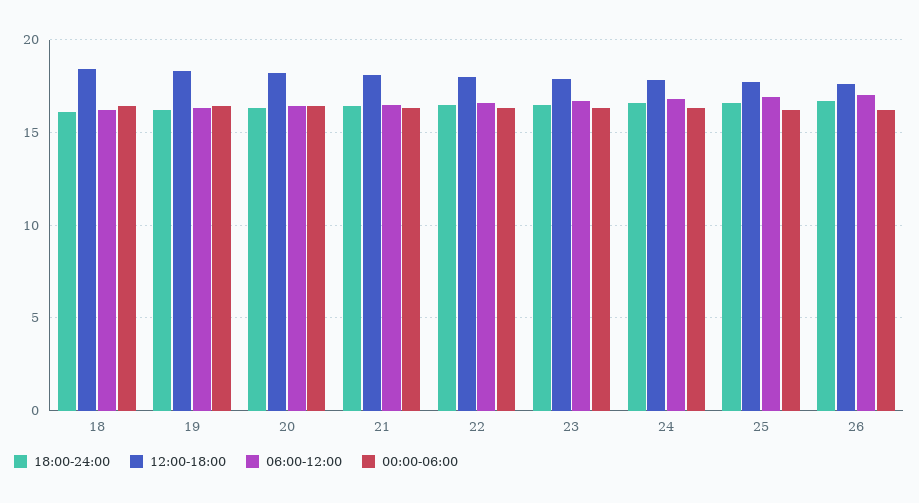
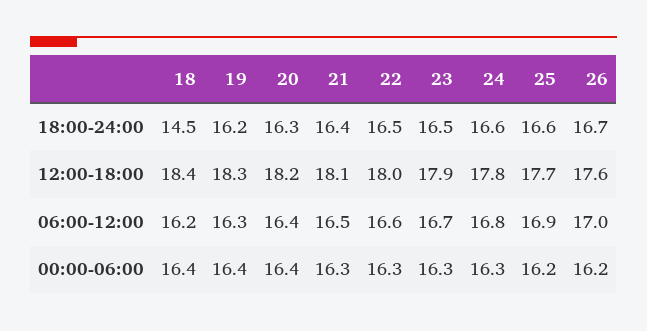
  {
    "18:00-24:00": {
-     "18": 16,
+     "18": 14.5,
      "19": 16.2,
      "20": 16.3,
      "21": 16.4,
      "22": 16.5,
      "23": 16.5,
      "24": 16.6,
      "25": 16.6,
      "26": 16.7
    },
    "12:00-18:00": {
      "18": 18.4,
      "19": 18.3,
      "20": 18.2,
      "21": 18.1,
      "22": 18,
      "23": 17.9,
      "24": 17.8,
      "25": 17.7,
      "26": 17.6
    },
    "06:00-12:00": {
      "18": 16.2,
      "19": 16.3,
      "20": 16.4,
      "21": 16.5,
      "22": 16.6,
      "23": 16.7,
      "24": 16.8,
      "25": 16.9,
      "26": 17
    },
    "00:00-06:00": {
      "18": 16.4,
      "19": 16.4,
      "20": 16.4,
      "21": 16.3,
      "22": 16.3,
      "23": 16.3,
      "24": 16.3,
      "25": 16.2,
      "26": 16.2
    }
  }

